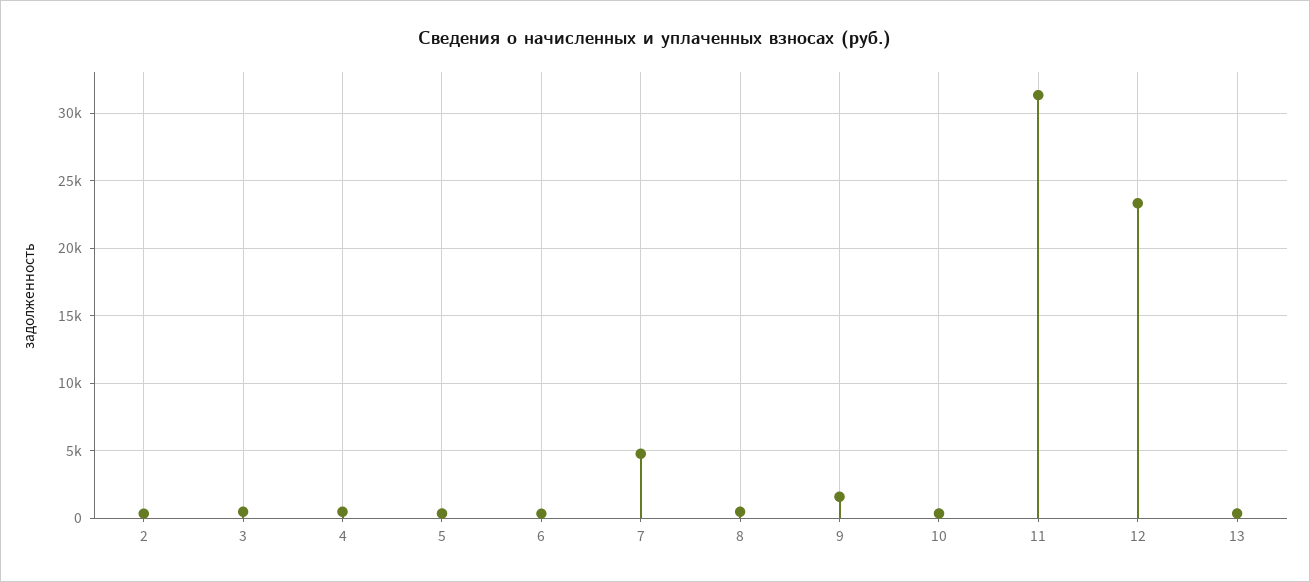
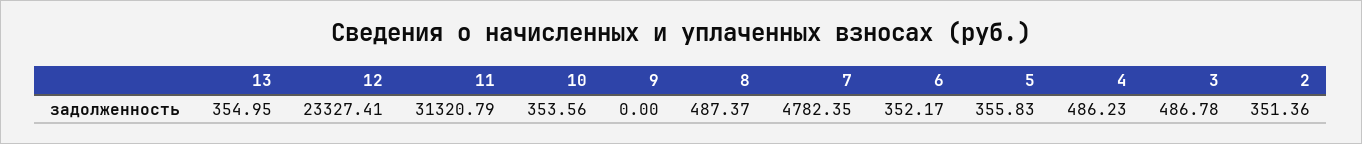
  {
    "2": 351.36,
    "3": 486.78,
    "4": 486.23,
    "5": 355.83,
    "6": 352.17,
    "7": 4782.35,
    "8": 487.37,
-   "9": 1500,
+   "9": 0,
    "10": 353.56,
    "11": 31320.79,
    "12": 23327.41,
    "13": 354.95
  }

